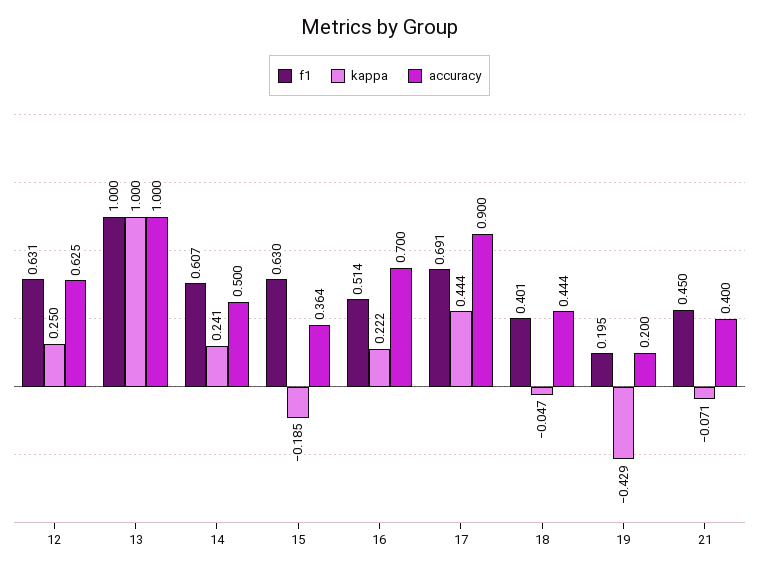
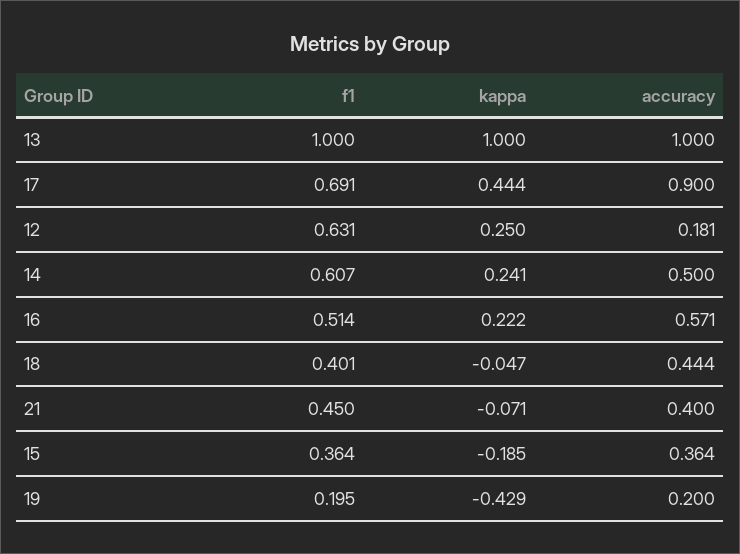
  {
    "f1": {
      "12": 0.631,
      "13": 1,
      "14": 0.607,
-     "15": 0.63,
+     "15": 0.364,
      "16": 0.514,
      "17": 0.691,
      "18": 0.401,
      "19": 0.195,
      "21": 0.45
    },
    "kappa": {
      "12": 0.25,
      "13": 1,
      "14": 0.241,
      "15": -0.185,
      "16": 0.222,
      "17": 0.444,
      "18": -0.047,
      "19": -0.429,
      "21": -0.071
    },
    "accuracy": {
-     "12": 0.625,
+     "12": 0.181,
      "13": 1,
      "14": 0.5,
      "15": 0.364,
-     "16": 0.7,
+     "16": 0.571,
      "17": 0.9,
      "18": 0.444,
      "19": 0.2,
      "21": 0.4
    }
  }

